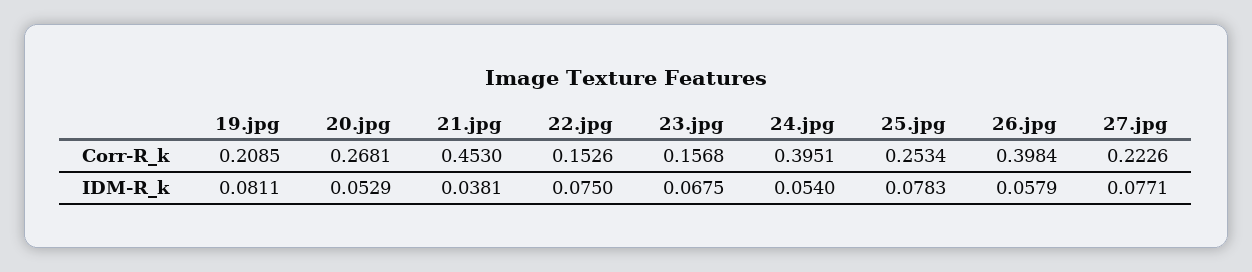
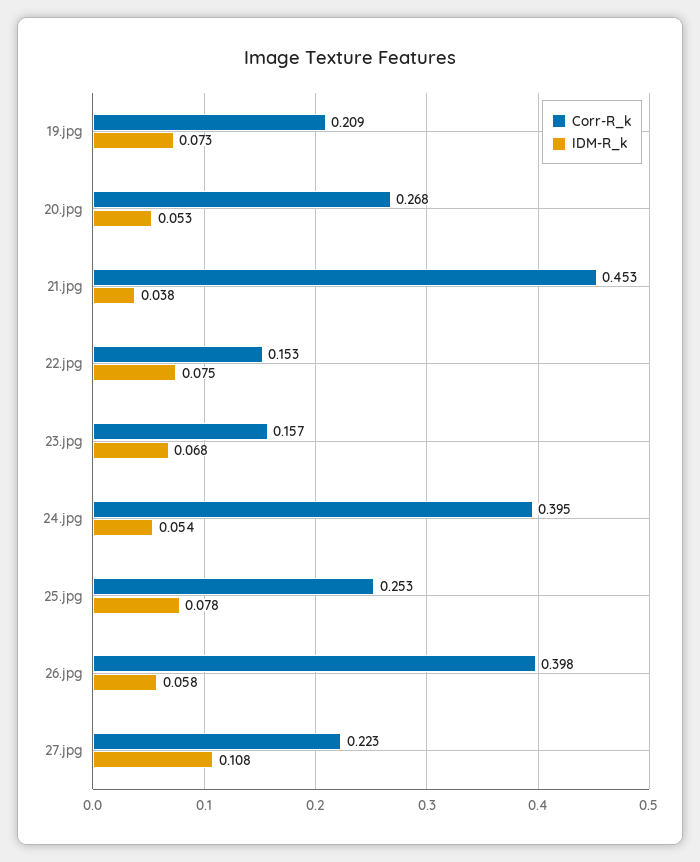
  {
    "Corr-R_k": {
      "19.jpg": 0.2085,
      "20.jpg": 0.2681,
      "21.jpg": 0.453,
      "22.jpg": 0.1526,
      "23.jpg": 0.1568,
      "24.jpg": 0.3951,
      "25.jpg": 0.2534,
      "26.jpg": 0.3984,
      "27.jpg": 0.2226
    },
    "IDM-R_k": {
-     "19.jpg": 0.0811,
+     "19.jpg": 0.073,
      "20.jpg": 0.0529,
      "21.jpg": 0.0381,
      "22.jpg": 0.075,
      "23.jpg": 0.0675,
      "24.jpg": 0.054,
      "25.jpg": 0.0783,
      "26.jpg": 0.0579,
-     "27.jpg": 0.0771
+     "27.jpg": 0.108
    }
  }

